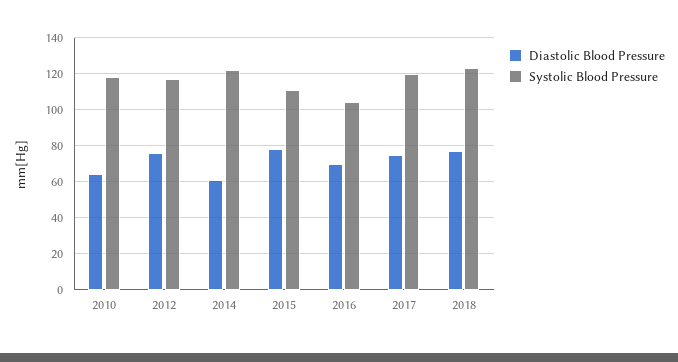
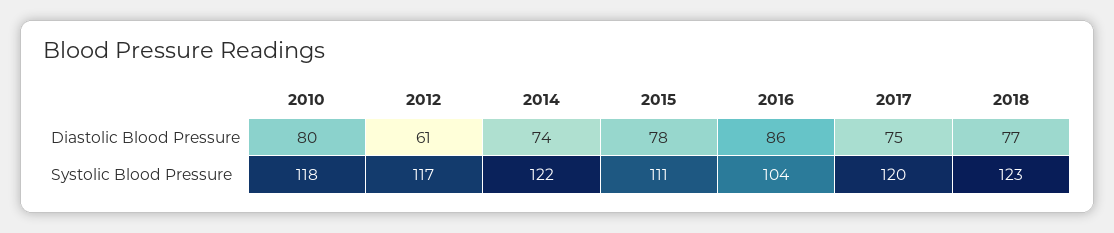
  {
    "Diastolic Blood Pressure": {
-     "2010": 65,
+     "2010": 80,
-     "2012": 75,
+     "2012": 61,
-     "2014": 60,
+     "2014": 74,
      "2015": 78,
-     "2016": 70,
+     "2016": 86,
      "2017": 75,
      "2018": 77
    },
    "Systolic Blood Pressure": {
      "2010": 118,
      "2012": 117,
      "2014": 122,
      "2015": 111,
      "2016": 104,
      "2017": 120,
      "2018": 123
    }
  }

